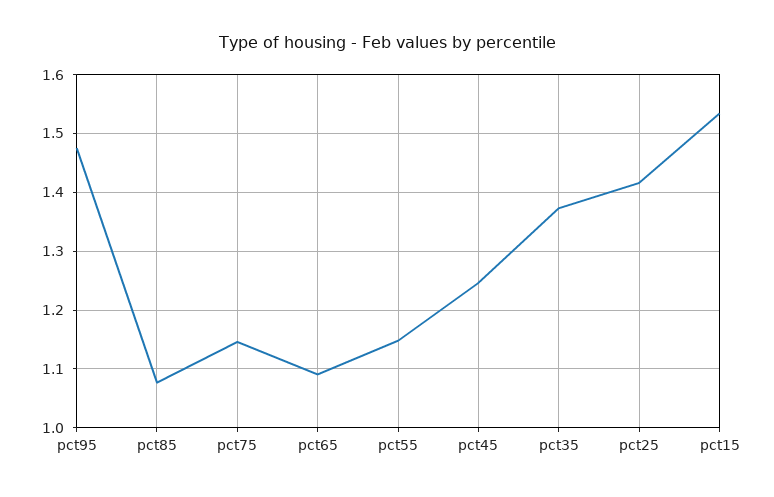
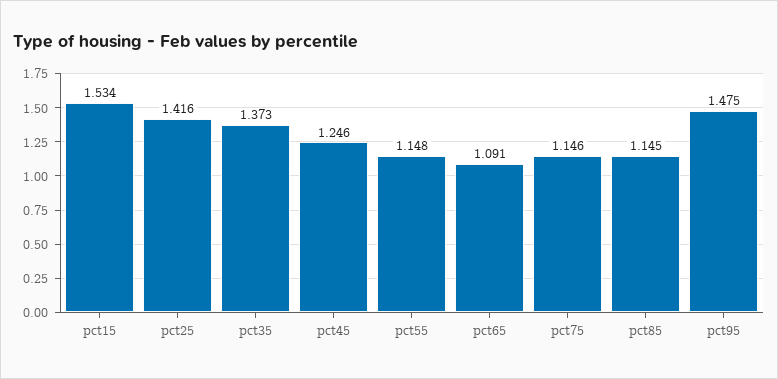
  {
    "pct95": 1.475,
-   "pct85": 1.08,
+   "pct85": 1.145,
    "pct75": 1.146,
    "pct65": 1.091,
    "pct55": 1.148,
    "pct45": 1.246,
    "pct35": 1.373,
    "pct25": 1.416,
    "pct15": 1.534
  }

